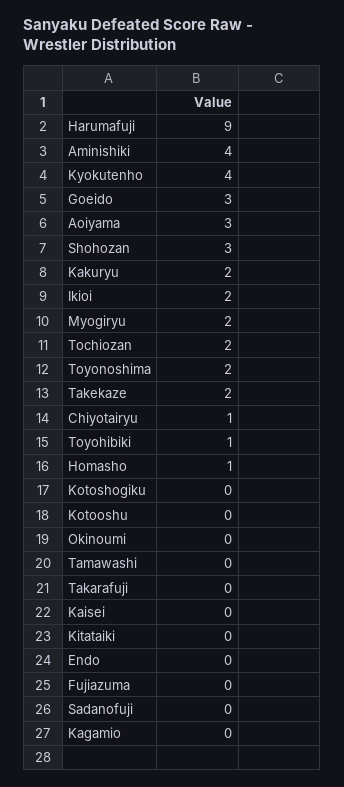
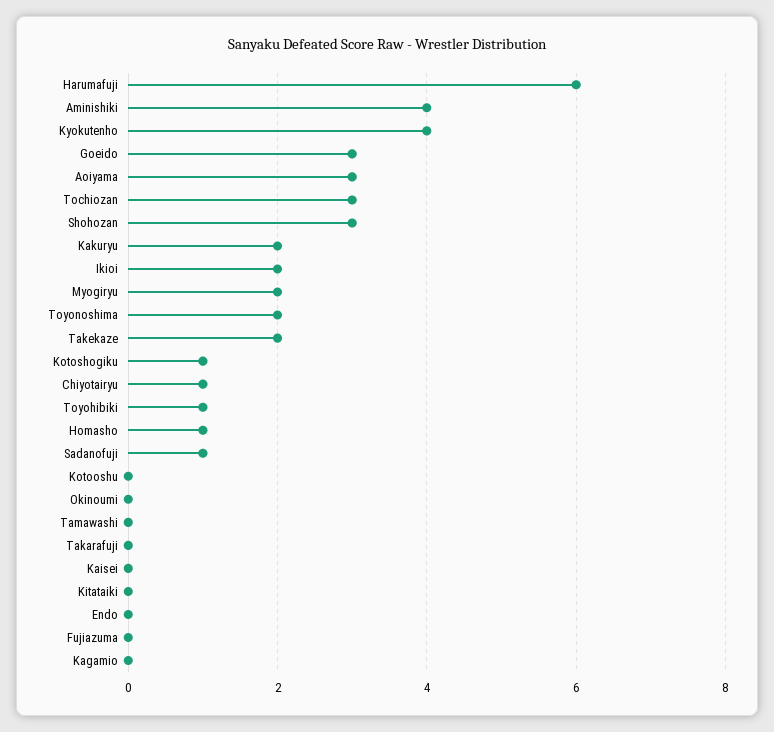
  {
-   "Harumafuji": 9,
+   "Harumafuji": 6,
    "Aminishiki": 4,
    "Kyokutenho": 4,
    "Goeido": 3,
    "Aoiyama": 3,
    "Shohozan": 3,
    "Kakuryu": 2,
    "Ikioi": 2,
    "Myogiryu": 2,
-   "Tochiozan": 2,
+   "Tochiozan": 3,
    "Toyonoshima": 2,
    "Takekaze": 2,
    "Chiyotairyu": 1,
    "Toyohibiki": 1,
    "Homasho": 1,
-   "Kotoshogiku": 0,
+   "Kotoshogiku": 1,
    "Kotooshu": 0,
    "Okinoumi": 0,
    "Tamawashi": 0,
    "Takarafuji": 0,
    "Kaisei": 0,
    "Kitataiki": 0,
    "Endo": 0,
    "Fujiazuma": 0,
-   "Sadanofuji": 0,
+   "Sadanofuji": 1,
    "Kagamio": 0
  }

